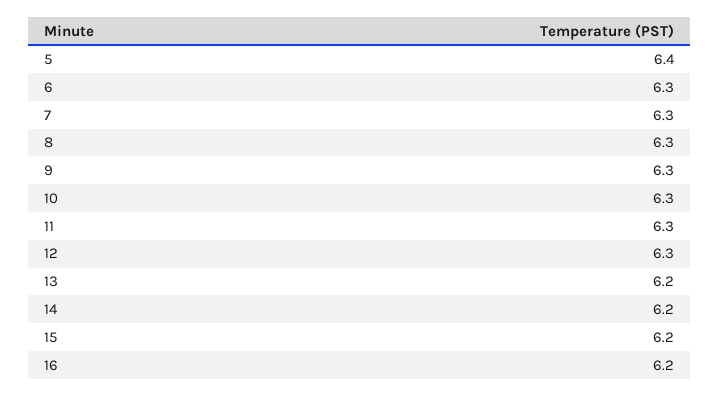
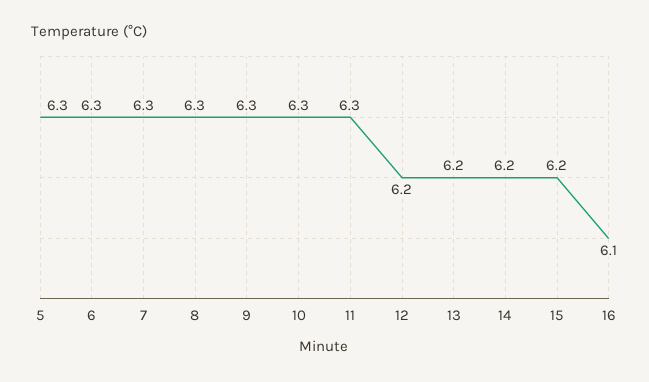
  {
-   "5": 6.4,
+   "5": 6.3,
    "6": 6.3,
    "7": 6.3,
    "8": 6.3,
    "9": 6.3,
    "10": 6.3,
    "11": 6.3,
-   "12": 6.3,
+   "12": 6.2,
    "13": 6.2,
    "14": 6.2,
    "15": 6.2,
-   "16": 6.2
+   "16": 6.1
  }

